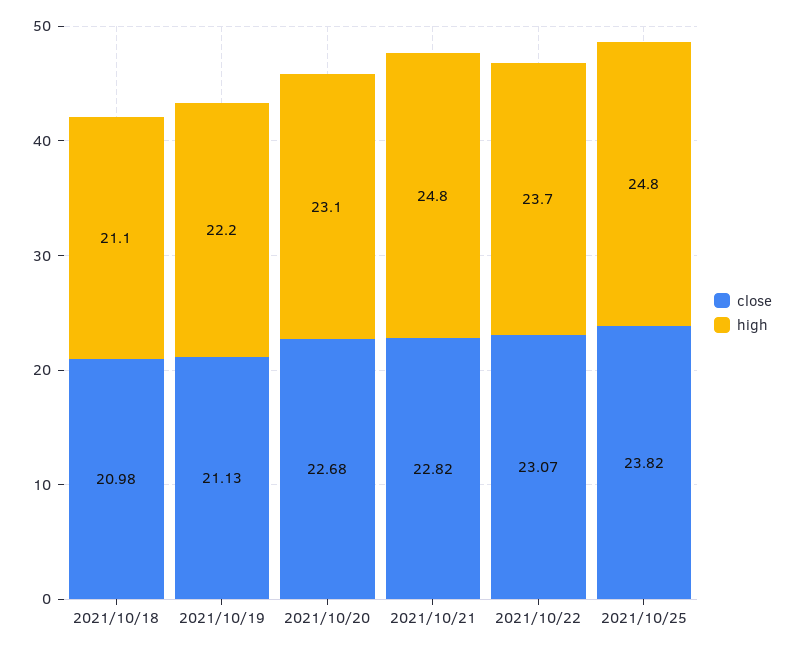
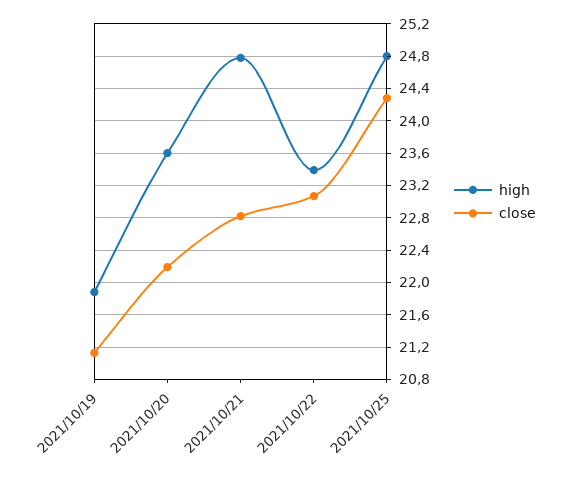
  {
    "close": {
-     "2021/10/18": 20.98,
      "2021/10/19": 21.13,
-     "2021/10/20": 22.68,
+     "2021/10/20": 22.2,
      "2021/10/21": 22.82,
      "2021/10/22": 23.07,
-     "2021/10/25": 23.82
+     "2021/10/25": 24.3
    },
    "high": {
-     "2021/10/18": 21.1,
-     "2021/10/19": 22.2,
+     "2021/10/19": 21.9,
-     "2021/10/20": 23.1,
+     "2021/10/20": 23.6,
      "2021/10/21": 24.8,
-     "2021/10/22": 23.7,
+     "2021/10/22": 23.4,
      "2021/10/25": 24.8
    }
  }

